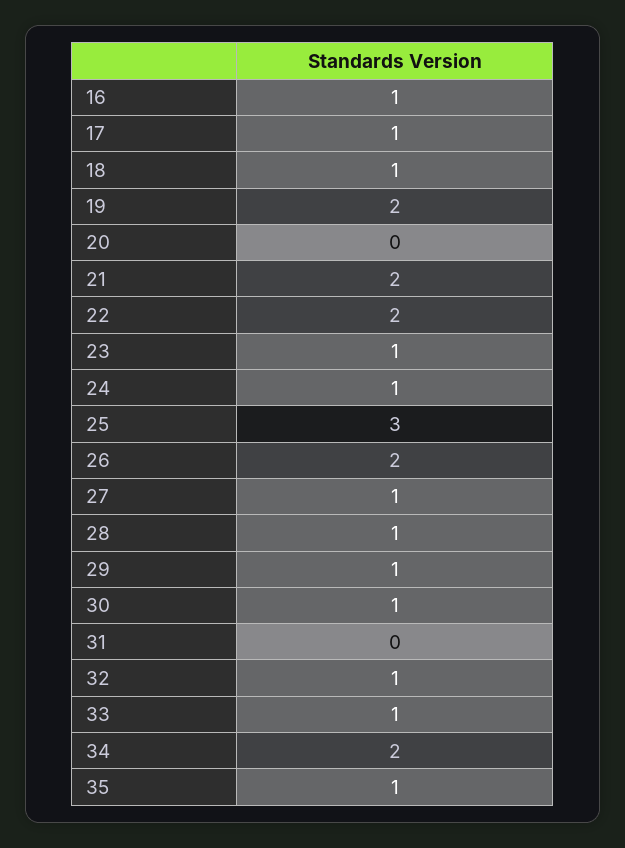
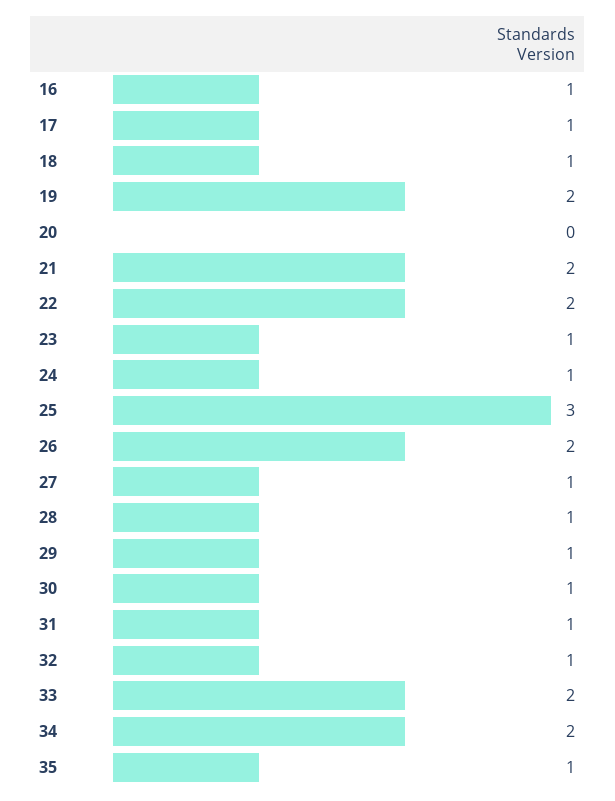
  {
    "16": 1,
    "17": 1,
    "18": 1,
    "19": 2,
    "20": 0,
    "21": 2,
    "22": 2,
    "23": 1,
    "24": 1,
    "25": 3,
    "26": 2,
    "27": 1,
    "28": 1,
    "29": 1,
    "30": 1,
-   "31": 0,
+   "31": 1,
    "32": 1,
-   "33": 1,
+   "33": 2,
    "34": 2,
    "35": 1
  }

